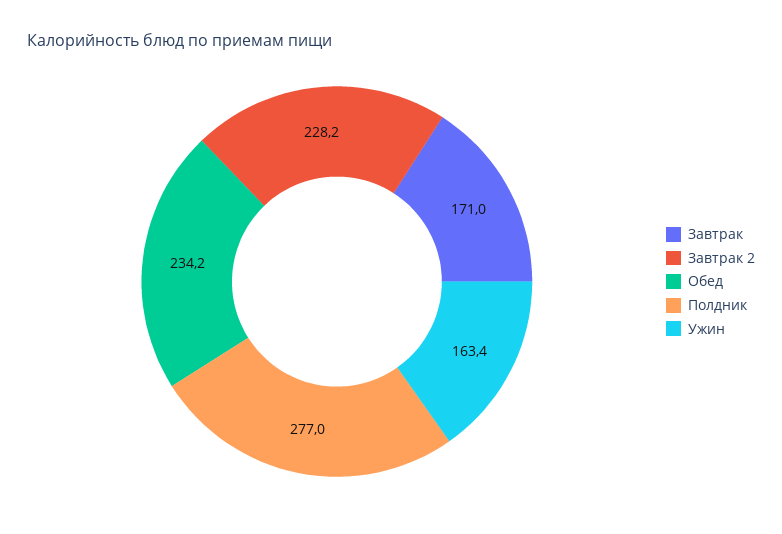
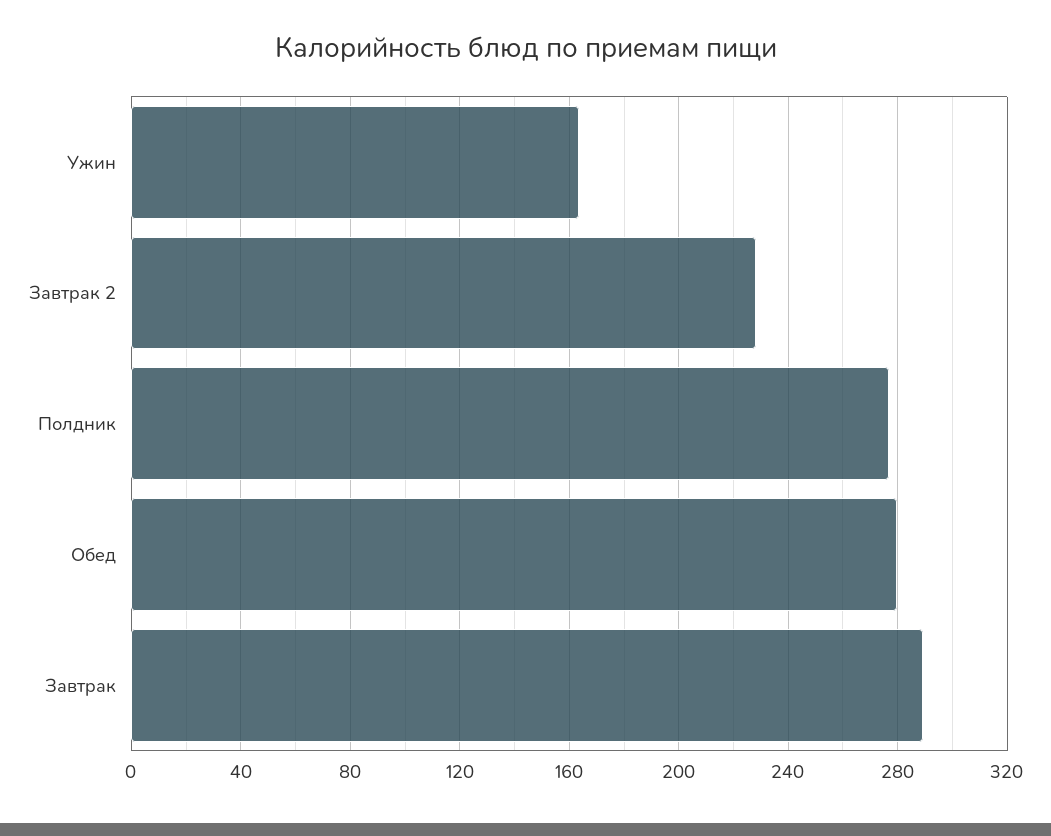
  {
-   "Завтрак": 171,
+   "Завтрак": 290,
    "Завтрак 2": 228.2,
-   "Обед": 234.2,
+   "Обед": 280,
    "Полдник": 277,
    "Ужин": 163.4
  }

